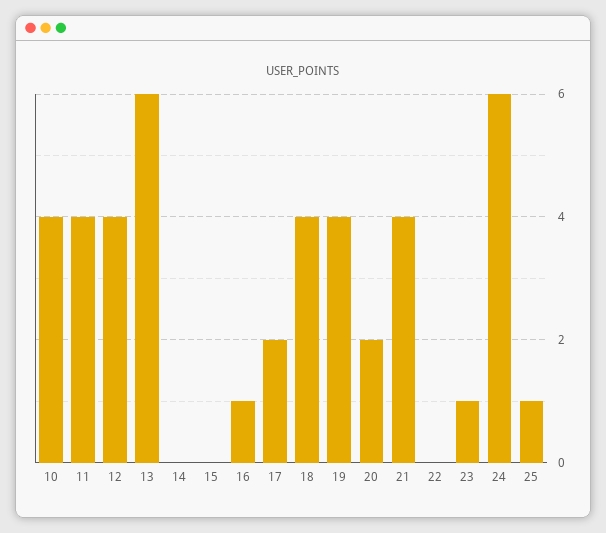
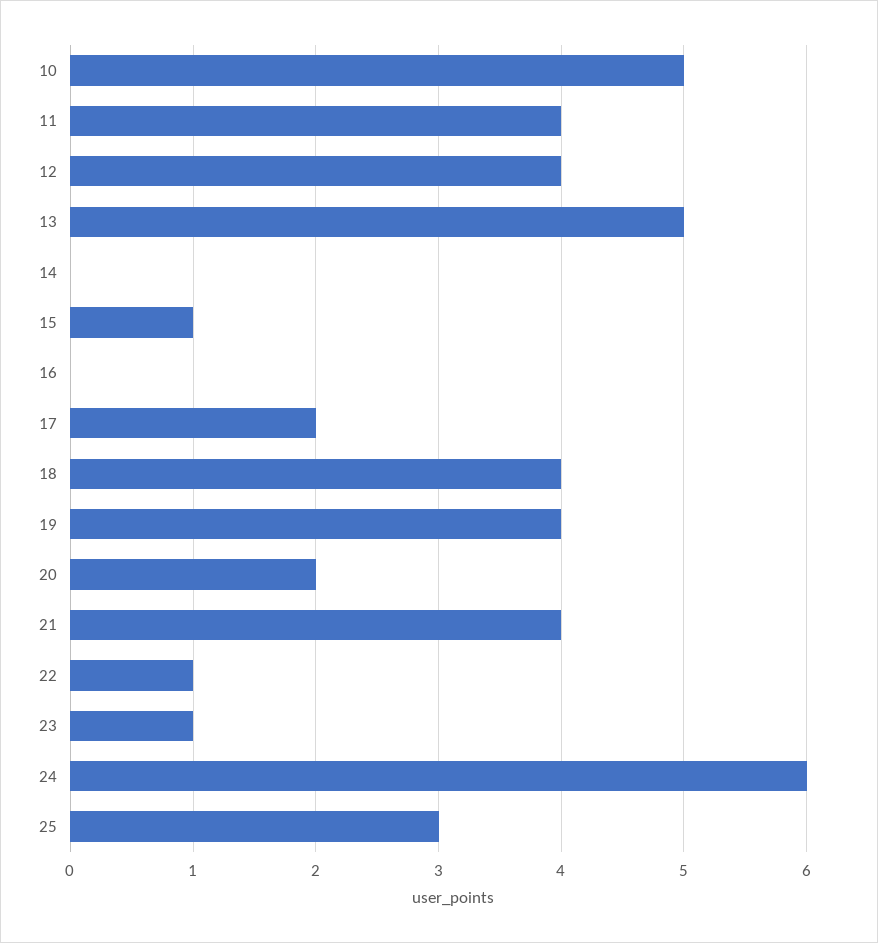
  {
-   "10": 4,
+   "10": 5,
    "11": 4,
    "12": 4,
-   "13": 6,
+   "13": 5,
    "14": 0,
-   "15": 0,
+   "15": 1,
-   "16": 1,
+   "16": 0,
    "17": 2,
    "18": 4,
    "19": 4,
    "20": 2,
    "21": 4,
-   "22": 0,
+   "22": 1,
    "23": 1,
    "24": 6,
-   "25": 1
+   "25": 3
  }

